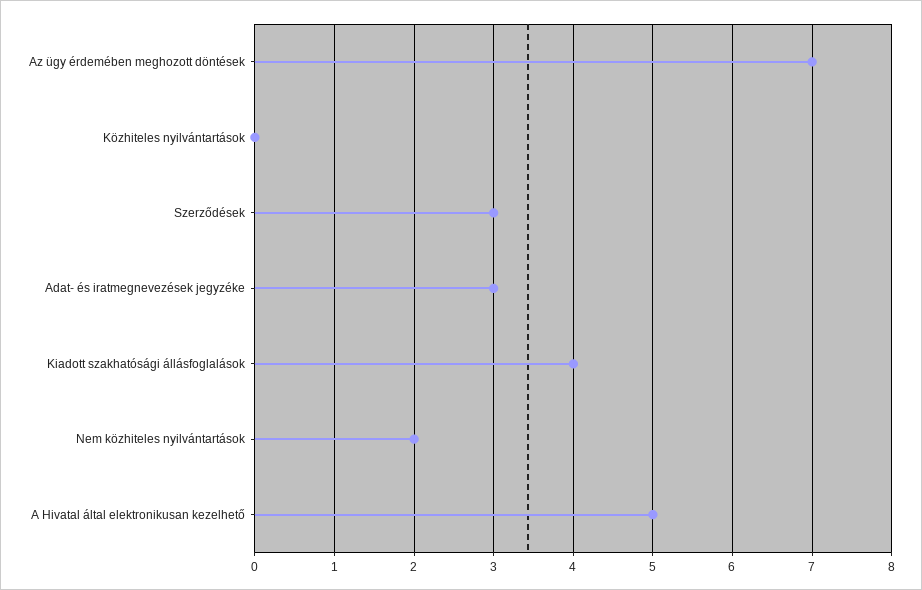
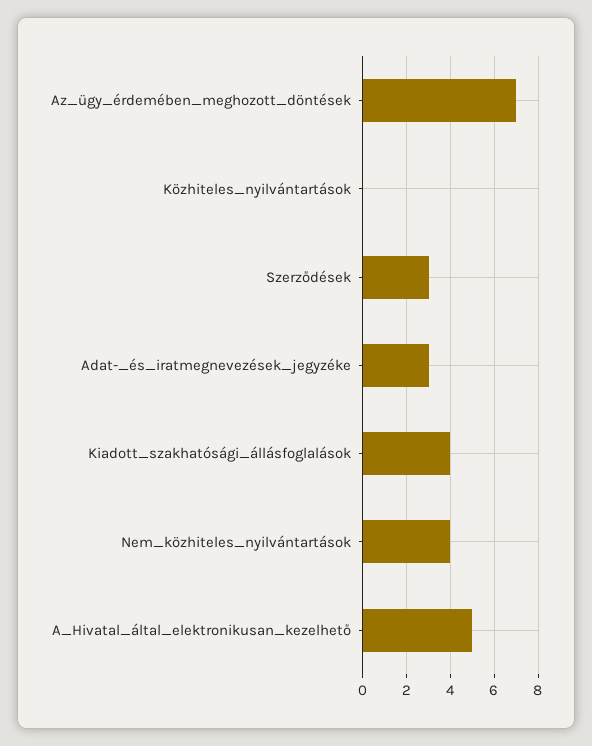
  {
    "Az ügy érdemében meghozott döntések": 7,
    "Közhiteles nyilvántartások": 0,
    "Szerződések": 3,
    "Adat- és iratmegnevezések jegyzéke": 3,
    "Kiadott szakhatósági állásfoglalások": 4,
-   "Nem közhiteles nyilvántartások": 2,
+   "Nem közhiteles nyilvántartások": 4,
    "A Hivatal által elektronikusan kezelhető": 5
  }

